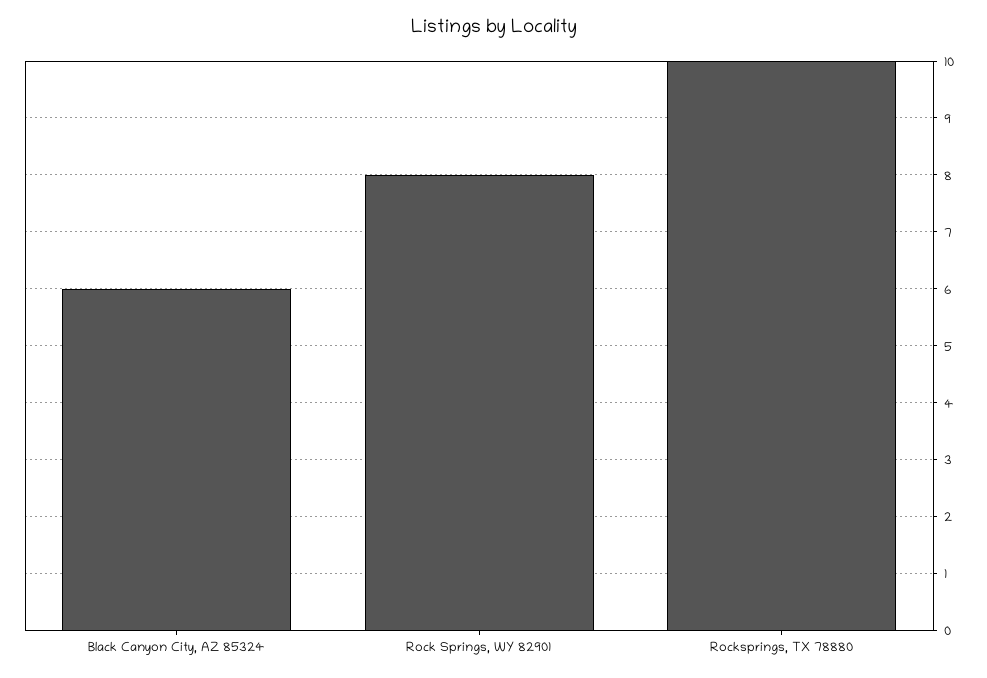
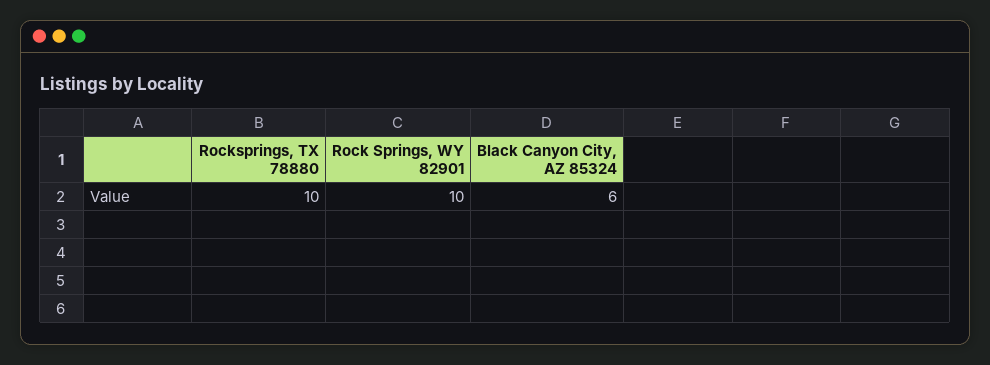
  {
    "Black Canyon City, AZ 85324": 6,
-   "Rock Springs, WY 82901": 8,
+   "Rock Springs, WY 82901": 10,
    "Rocksprings, TX 78880": 10
  }

